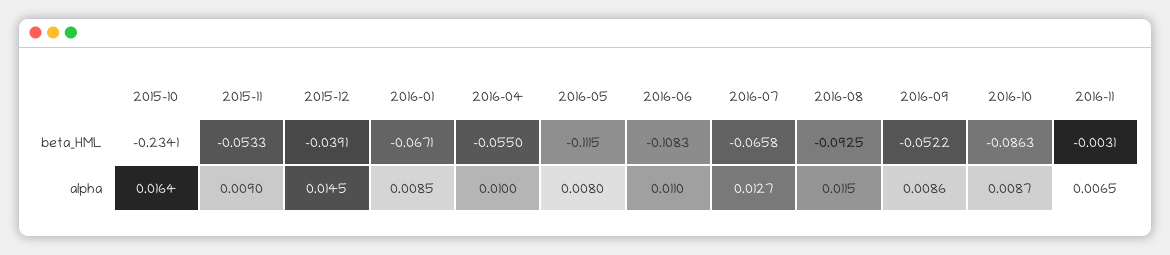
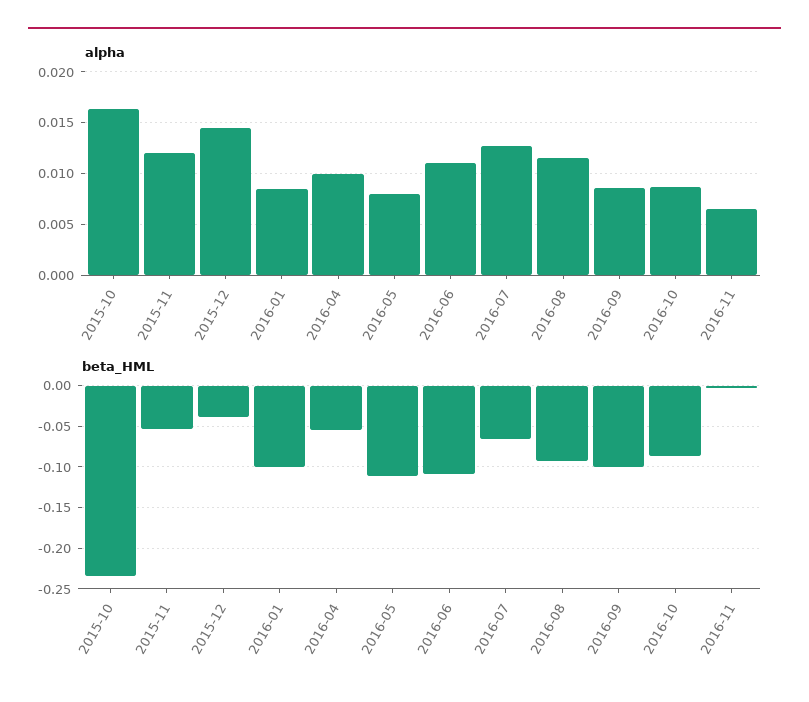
  {
    "beta_HML": {
      "2015-10": -0.2341,
      "2015-11": -0.0533,
      "2015-12": -0.0391,
-     "2016-01": -0.0671,
+     "2016-01": -0.1,
      "2016-04": -0.055,
      "2016-05": -0.1115,
      "2016-06": -0.1083,
      "2016-07": -0.0658,
      "2016-08": -0.0925,
-     "2016-09": -0.0522,
+     "2016-09": -0.1,
      "2016-10": -0.0863,
      "2016-11": -0.0031
    },
    "alpha": {
      "2015-10": 0.0164,
-     "2015-11": 0.009,
+     "2015-11": 0.012,
      "2015-12": 0.0145,
      "2016-01": 0.0085,
      "2016-04": 0.01,
      "2016-05": 0.008,
      "2016-06": 0.011,
      "2016-07": 0.0127,
      "2016-08": 0.0115,
      "2016-09": 0.0086,
      "2016-10": 0.0087,
      "2016-11": 0.0065
    }
  }

